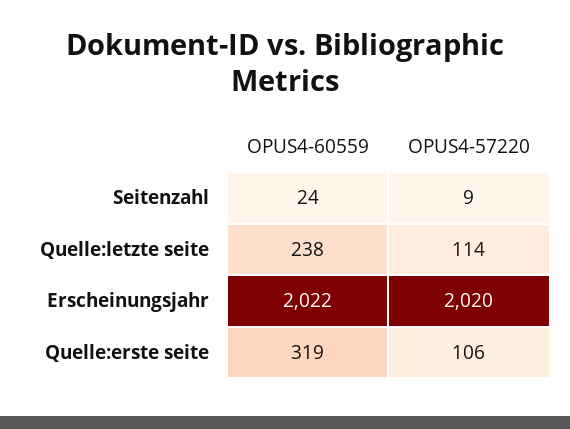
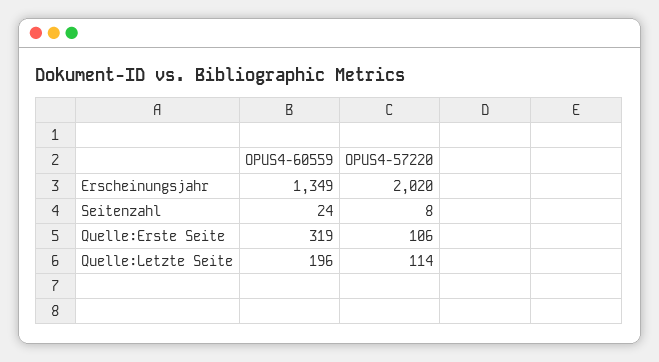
  {
    "OPUS4-60559": {
      "Seitenzahl": 24,
-     "Quelle:letzte seite": 238,
+     "Quelle:letzte seite": 196,
-     "Erscheinungsjahr": 2022,
+     "Erscheinungsjahr": 1349,
      "Quelle:erste seite": 319
    },
    "OPUS4-57220": {
-     "Seitenzahl": 9,
+     "Seitenzahl": 8,
      "Quelle:letzte seite": 114,
      "Erscheinungsjahr": 2020,
      "Quelle:erste seite": 106
    }
  }

